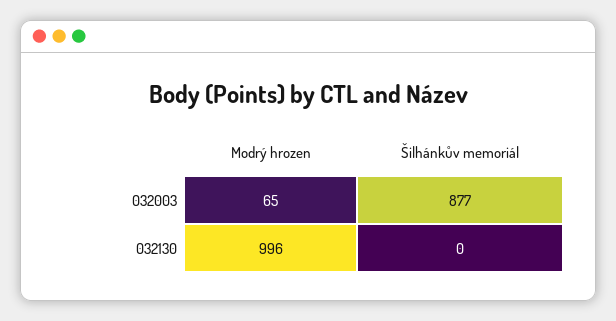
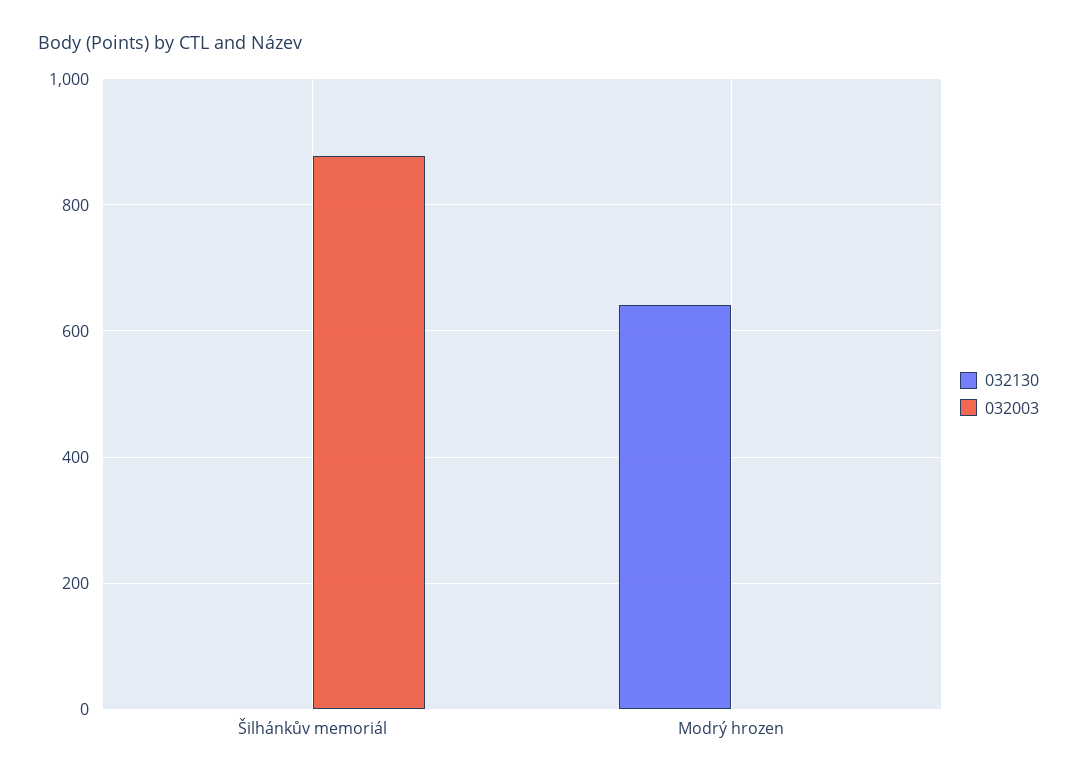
  {
    "032003": {
-     "Modrý hrozen": 65,
+     "Modrý hrozen": 0,
      "Šilhánkův memoriál": 877
    },
    "032130": {
-     "Modrý hrozen": 996,
+     "Modrý hrozen": 640,
      "Šilhánkův memoriál": 0
    }
  }

